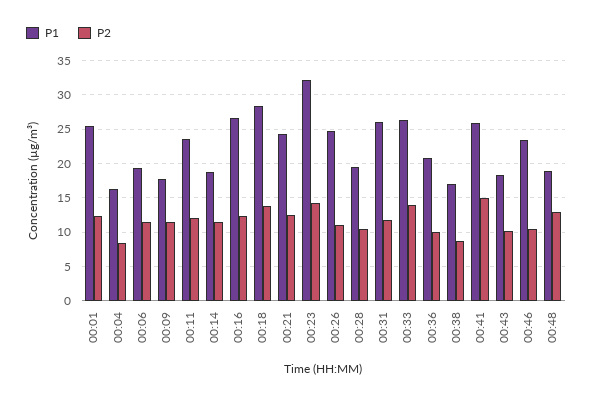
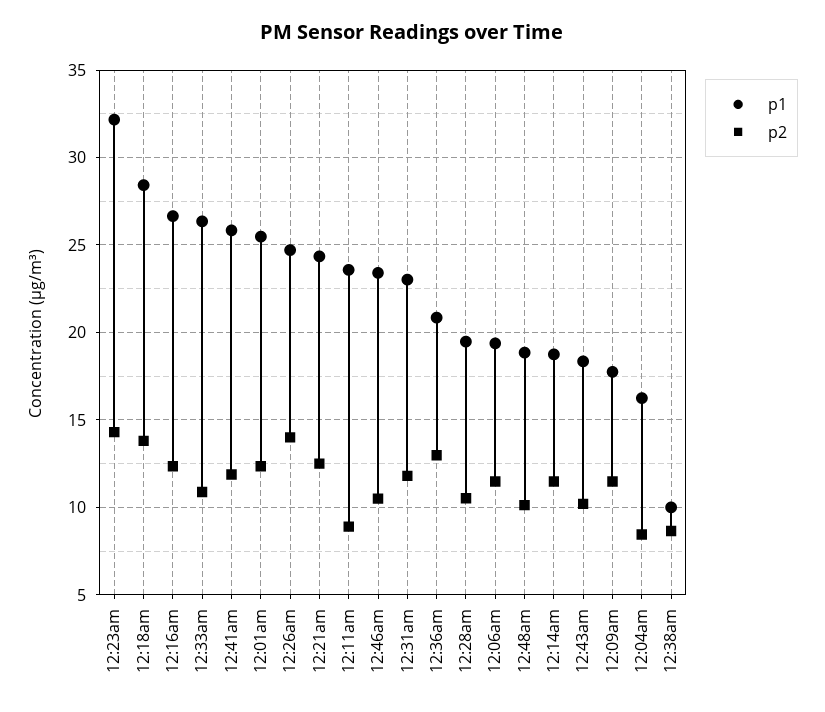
  {
    "P1": {
      "00:01": 25.5,
      "00:04": 16.5,
      "00:06": 19.5,
      "00:09": 18,
      "00:11": 23.5,
      "00:14": 19,
      "00:16": 26.5,
      "00:18": 28.5,
      "00:21": 24.5,
      "00:23": 32,
      "00:26": 24.5,
      "00:28": 19.5,
-     "00:31": 26,
+     "00:31": 23,
      "00:33": 26.5,
      "00:36": 21,
-     "00:38": 17,
+     "00:38": 10,
      "00:41": 26,
      "00:43": 18.5,
      "00:46": 23.5,
      "00:48": 19
    },
    "P2": {
      "00:01": 12.5,
      "00:04": 8.5,
      "00:06": 11.5,
      "00:09": 11.5,
-     "00:11": 12,
+     "00:11": 9,
      "00:14": 11.5,
      "00:16": 12.5,
      "00:18": 14,
      "00:21": 12.5,
      "00:23": 14.5,
-     "00:26": 11,
+     "00:26": 14,
      "00:28": 10.5,
      "00:31": 12,
-     "00:33": 14,
+     "00:33": 11,
-     "00:36": 10,
+     "00:36": 13,
      "00:38": 8.5,
-     "00:41": 15,
+     "00:41": 12,
      "00:43": 10,
      "00:46": 10.5,
-     "00:48": 13
+     "00:48": 10
    }
  }

